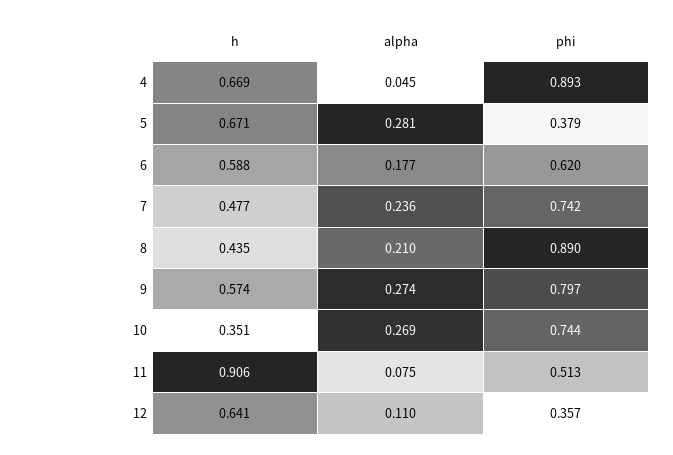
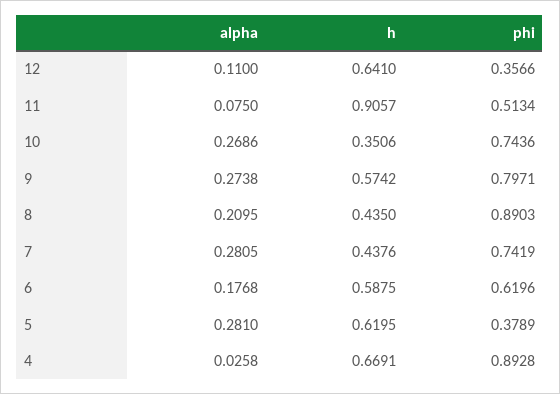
  {
    "h": {
      "4": 0.6691,
-     "5": 0.671,
+     "5": 0.6195,
      "6": 0.5875,
-     "7": 0.477,
+     "7": 0.4376,
      "8": 0.435,
      "9": 0.5742,
      "10": 0.3506,
      "11": 0.9057,
      "12": 0.641
    },
    "alpha": {
-     "4": 0.045,
+     "4": 0.0258,
      "5": 0.281,
      "6": 0.1768,
-     "7": 0.236,
+     "7": 0.2805,
      "8": 0.2095,
      "9": 0.2738,
      "10": 0.2686,
      "11": 0.075,
      "12": 0.11
    },
    "phi": {
      "4": 0.8928,
      "5": 0.3789,
      "6": 0.6196,
      "7": 0.7419,
      "8": 0.8903,
      "9": 0.7971,
      "10": 0.7436,
      "11": 0.5134,
      "12": 0.3566
    }
  }

